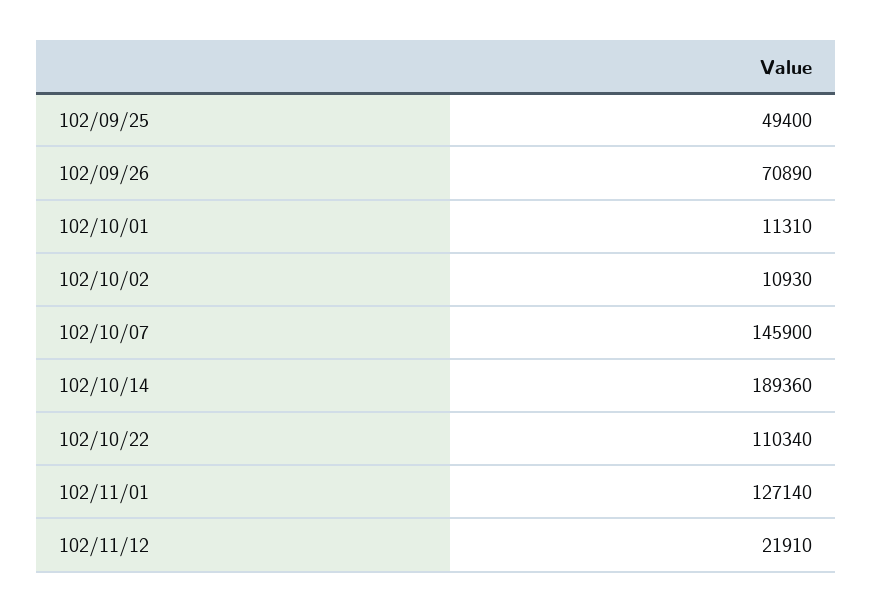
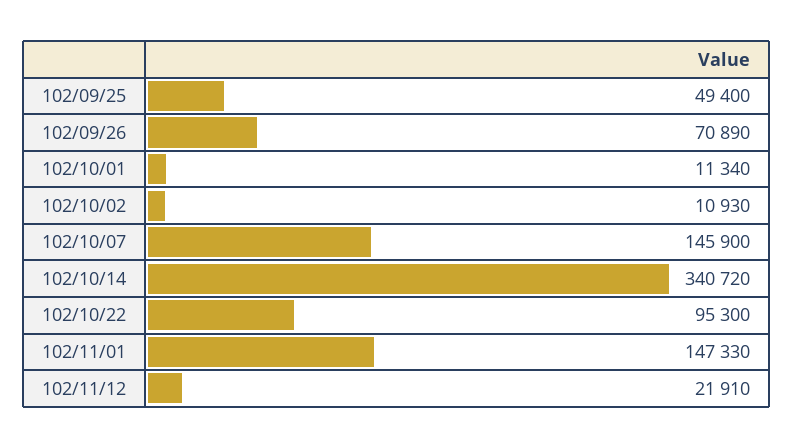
  {
    "102/09/25": 49400,
    "102/09/26": 70890,
-   "102/10/01": 11310,
+   "102/10/01": 11340,
    "102/10/02": 10930,
    "102/10/07": 145900,
-   "102/10/14": 189360,
+   "102/10/14": 340720,
-   "102/10/22": 110340,
+   "102/10/22": 95300,
-   "102/11/01": 127140,
+   "102/11/01": 147330,
    "102/11/12": 21910
  }

